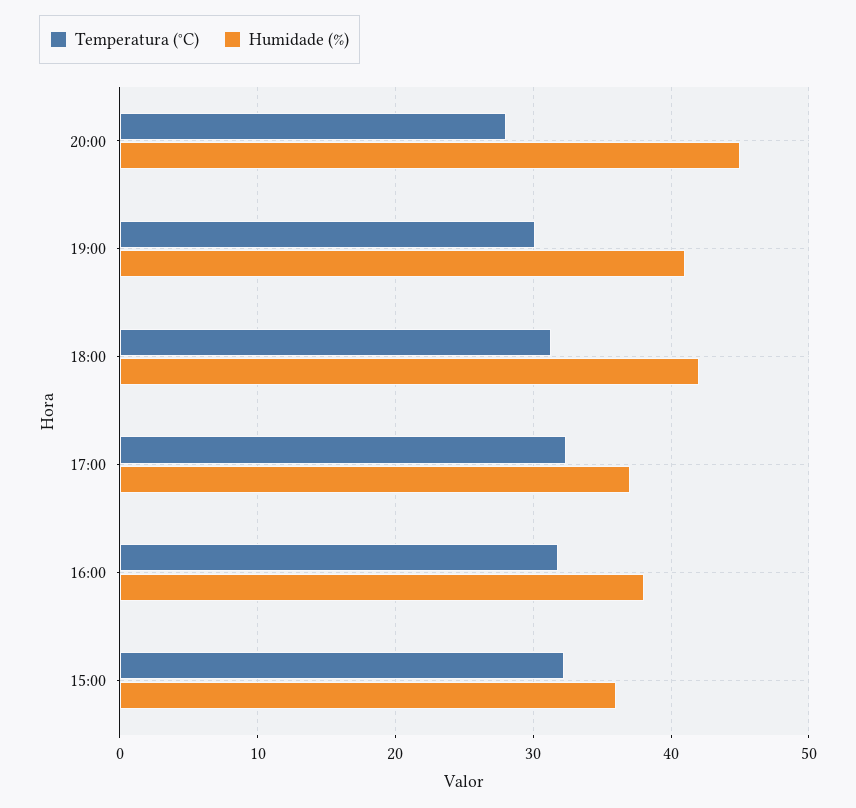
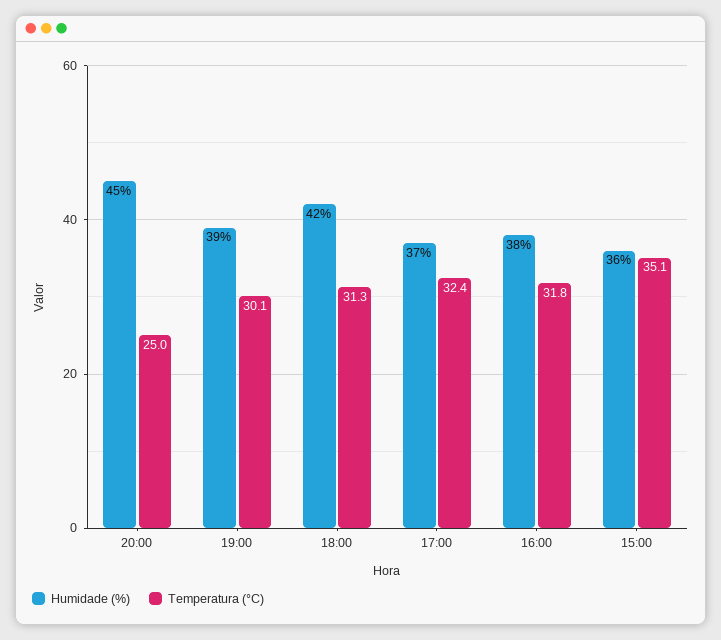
  {
    "Temperatura (°C)": {
-     "20:00": 28,
+     "20:00": 25,
      "19:00": 30.1,
      "18:00": 31.3,
      "17:00": 32.4,
      "16:00": 31.8,
-     "15:00": 32
+     "15:00": 35.1
    },
    "Humidade (%)": {
      "20:00": 45,
-     "19:00": 41,
+     "19:00": 39,
      "18:00": 42,
      "17:00": 37,
      "16:00": 38,
      "15:00": 36
    }
  }

